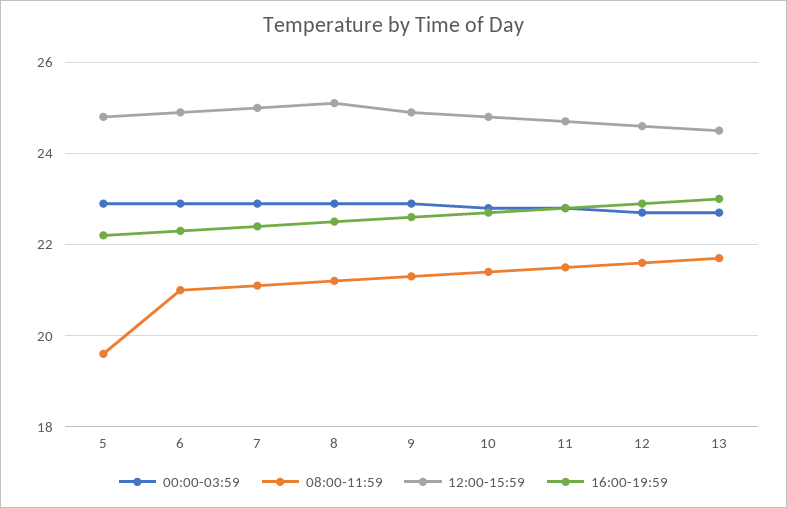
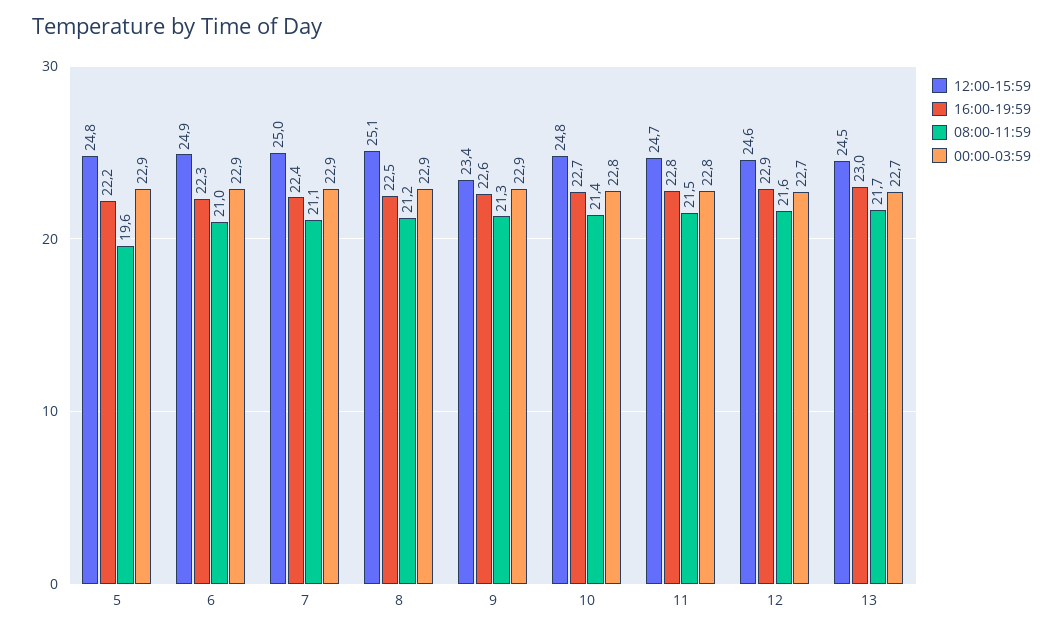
  {
    "00:00-03:59": {
      "5": 22.9,
      "6": 22.9,
      "7": 22.9,
      "8": 22.9,
      "9": 22.9,
      "10": 22.8,
      "11": 22.8,
      "12": 22.7,
      "13": 22.7
    },
    "08:00-11:59": {
      "5": 19.6,
      "6": 21,
      "7": 21.1,
      "8": 21.2,
      "9": 21.3,
      "10": 21.4,
      "11": 21.5,
      "12": 21.6,
      "13": 21.7
    },
    "12:00-15:59": {
      "5": 24.8,
      "6": 24.9,
      "7": 25,
      "8": 25.1,
-     "9": 25,
+     "9": 23.4,
      "10": 24.8,
      "11": 24.7,
      "12": 24.6,
      "13": 24.5
    },
    "16:00-19:59": {
      "5": 22.2,
      "6": 22.3,
      "7": 22.4,
      "8": 22.5,
      "9": 22.6,
      "10": 22.7,
      "11": 22.8,
      "12": 22.9,
      "13": 23
    }
  }

